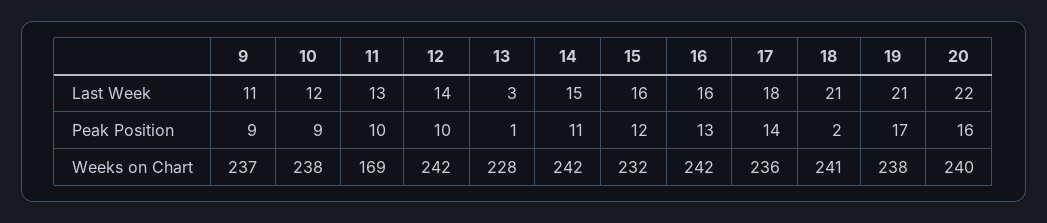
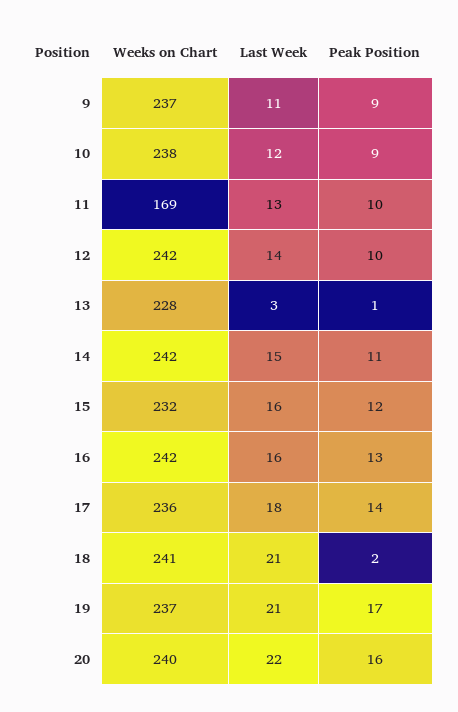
  {
    "9": {
      "Last Week": 11,
      "Peak Position": 9,
      "Weeks on Chart": 237
    },
    "10": {
      "Last Week": 12,
      "Peak Position": 9,
      "Weeks on Chart": 238
    },
    "11": {
      "Last Week": 13,
      "Peak Position": 10,
      "Weeks on Chart": 169
    },
    "12": {
      "Last Week": 14,
      "Peak Position": 10,
      "Weeks on Chart": 242
    },
    "13": {
      "Last Week": 3,
      "Peak Position": 1,
      "Weeks on Chart": 228
    },
    "14": {
      "Last Week": 15,
      "Peak Position": 11,
      "Weeks on Chart": 242
    },
    "15": {
      "Last Week": 16,
      "Peak Position": 12,
      "Weeks on Chart": 232
    },
    "16": {
      "Last Week": 16,
      "Peak Position": 13,
      "Weeks on Chart": 242
    },
    "17": {
      "Last Week": 18,
      "Peak Position": 14,
      "Weeks on Chart": 236
    },
    "18": {
      "Last Week": 21,
      "Peak Position": 2,
      "Weeks on Chart": 241
    },
    "19": {
      "Last Week": 21,
      "Peak Position": 17,
-     "Weeks on Chart": 238
+     "Weeks on Chart": 237
    },
    "20": {
      "Last Week": 22,
      "Peak Position": 16,
      "Weeks on Chart": 240
    }
  }

